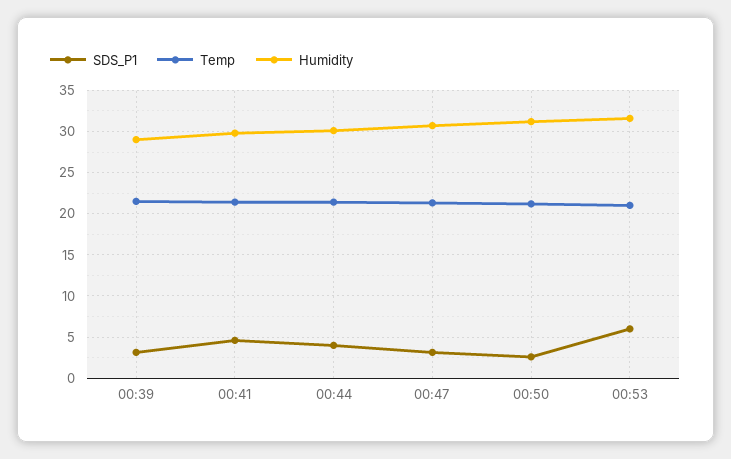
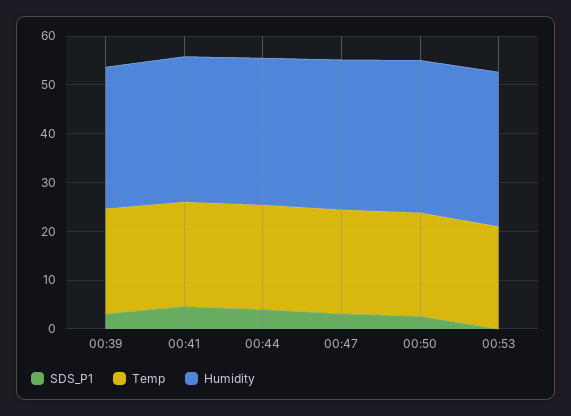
  {
    "SDS_P1": {
      "00:39": 3,
      "00:41": 5,
      "00:44": 4,
      "00:47": 3,
      "00:50": 3,
-     "00:53": 6
+     "00:53": 0
    },
    "Temp": {
      "00:39": 22,
      "00:41": 21,
      "00:44": 21,
      "00:47": 21,
      "00:50": 21,
      "00:53": 21
    },
    "Humidity": {
      "00:39": 29,
      "00:41": 30,
      "00:44": 30,
      "00:47": 31,
      "00:50": 31,
      "00:53": 32
    }
  }

